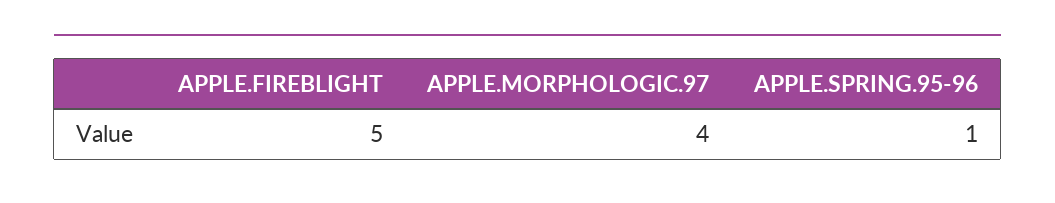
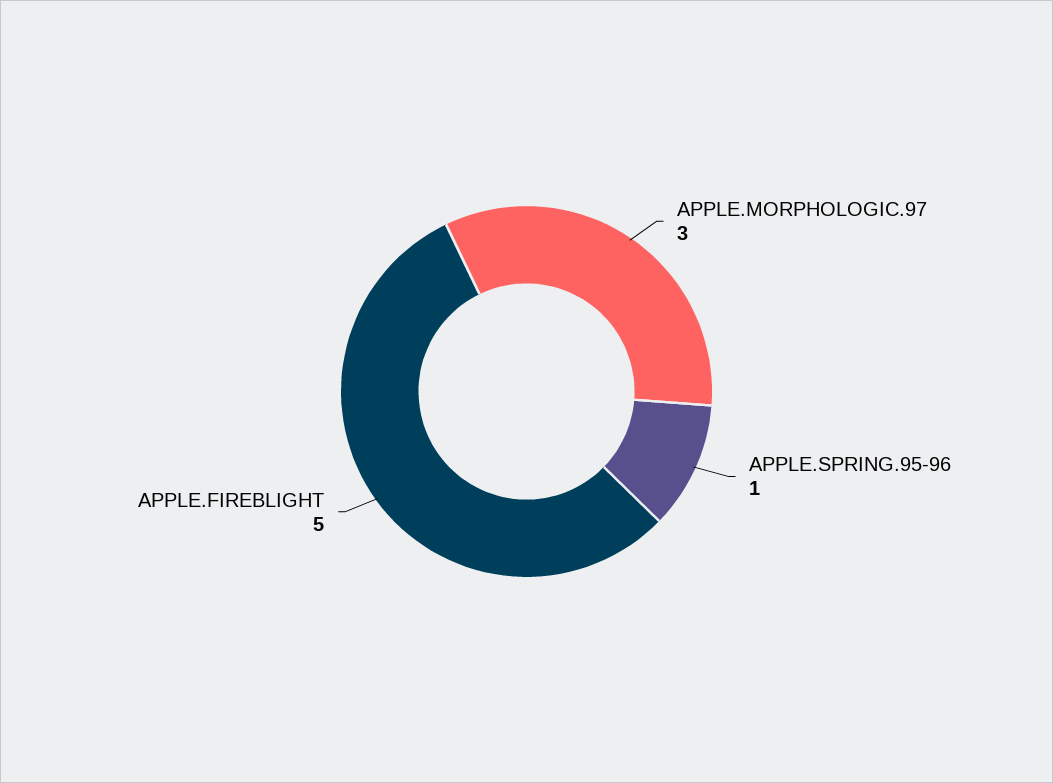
  {
    "APPLE.FIREBLIGHT": 5,
-   "APPLE.MORPHOLOGIC.97": 4,
+   "APPLE.MORPHOLOGIC.97": 3,
    "APPLE.SPRING.95-96": 1
  }

